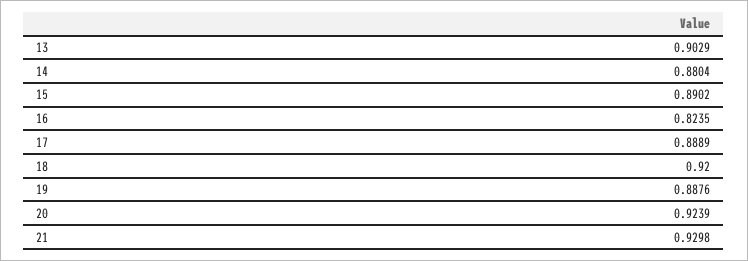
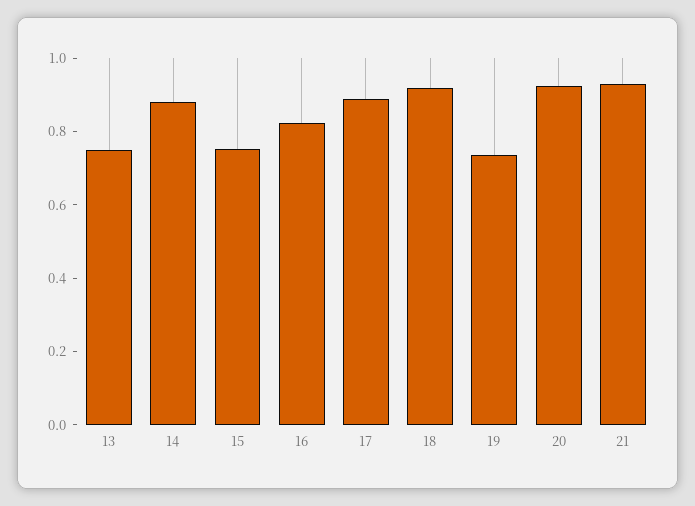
  {
-   "13": 0.9029,
+   "13": 0.75,
    "14": 0.8804,
-   "15": 0.8902,
+   "15": 0.75,
    "16": 0.8235,
    "17": 0.8889,
    "18": 0.92,
-   "19": 0.8876,
+   "19": 0.75,
    "20": 0.9239,
    "21": 0.9298
  }

